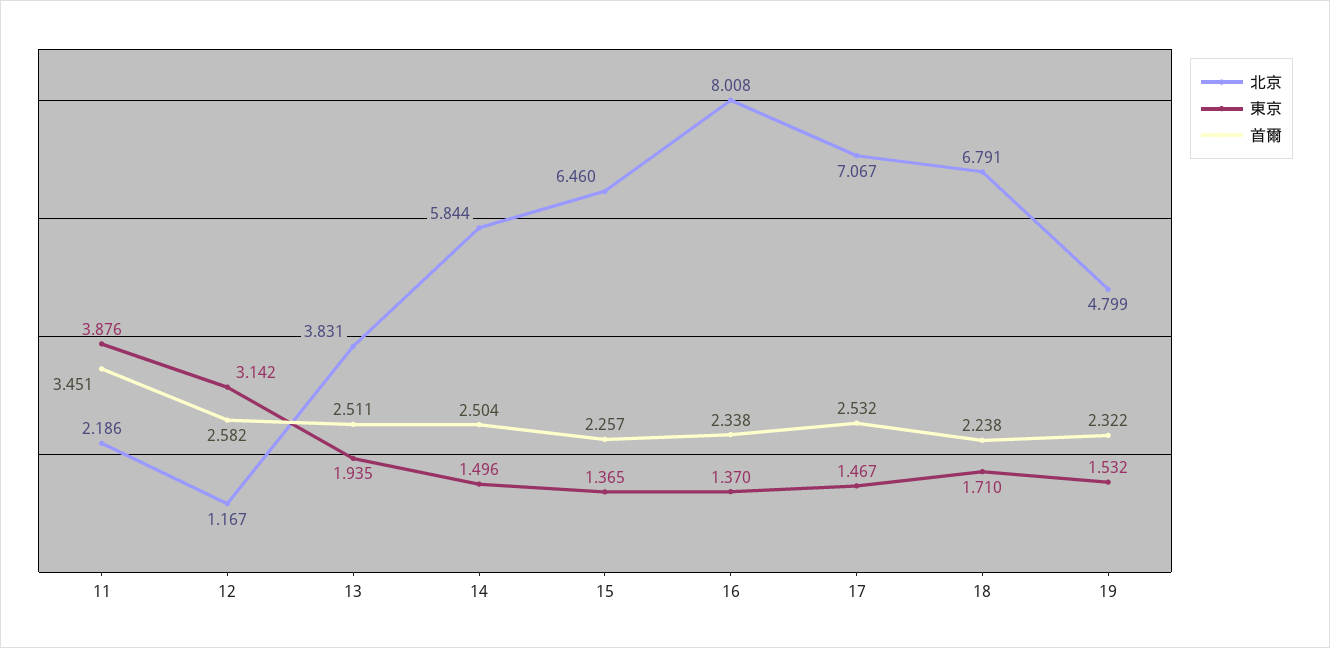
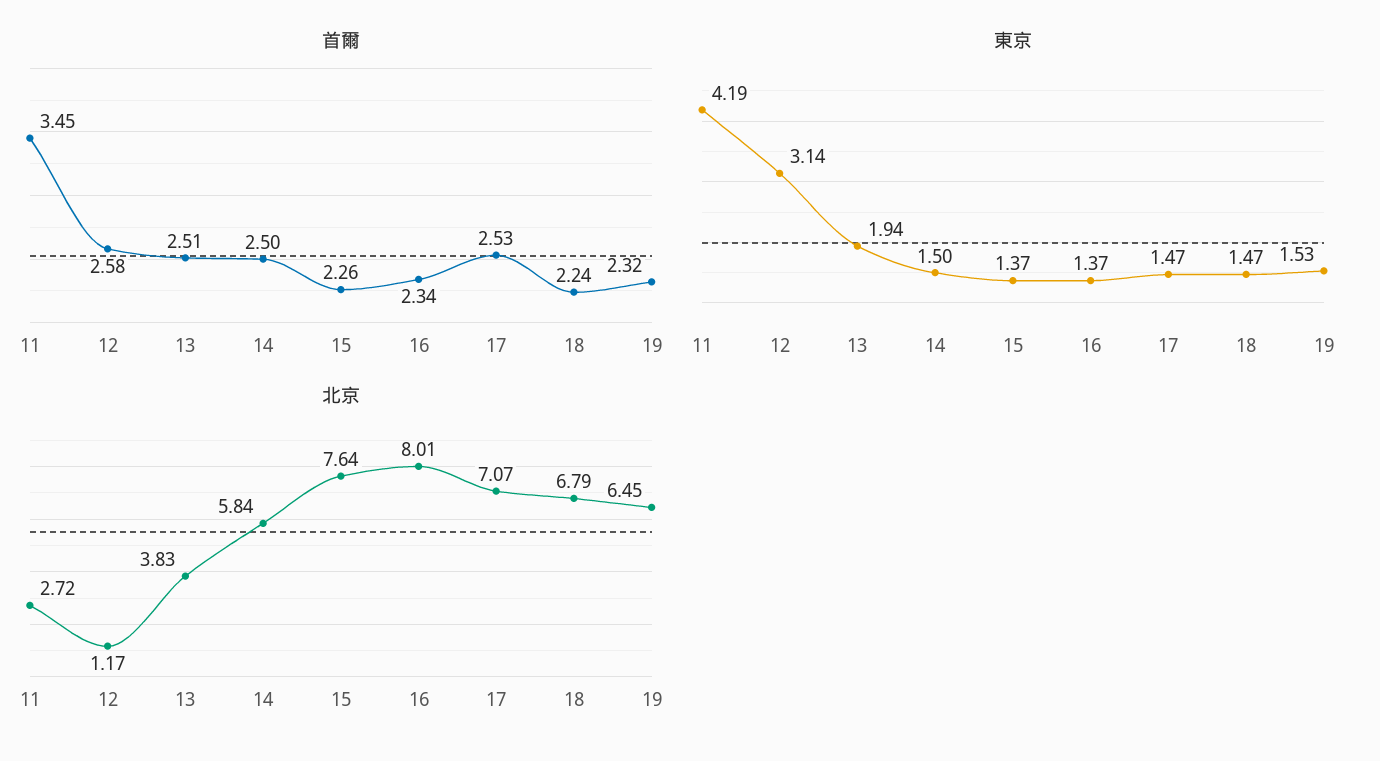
  {
    "北京": {
-     "11": 2.186,
+     "11": 2.72,
      "12": 1.167,
      "13": 3.831,
      "14": 5.844,
-     "15": 6.46,
+     "15": 7.64,
      "16": 8.008,
      "17": 7.067,
      "18": 6.791,
-     "19": 4.799
+     "19": 6.45
    },
    "東京": {
-     "11": 3.876,
+     "11": 4.19,
      "12": 3.142,
      "13": 1.935,
      "14": 1.496,
      "15": 1.365,
      "16": 1.37,
      "17": 1.467,
-     "18": 1.71,
+     "18": 1.47,
      "19": 1.532
    },
    "首爾": {
      "11": 3.451,
      "12": 2.582,
      "13": 2.511,
      "14": 2.504,
      "15": 2.257,
      "16": 2.338,
      "17": 2.532,
      "18": 2.238,
      "19": 2.322
    }
  }

